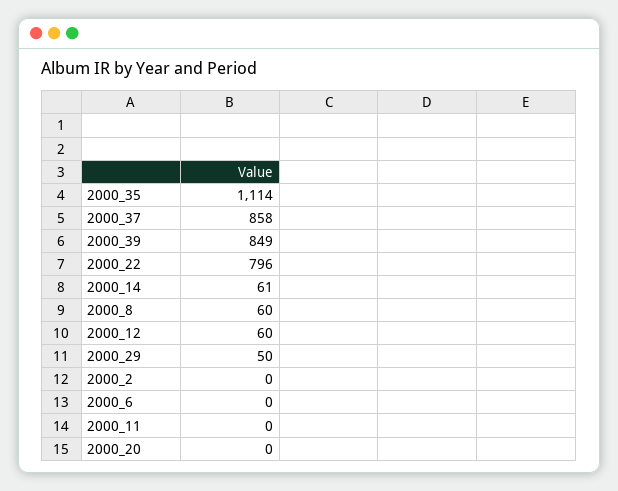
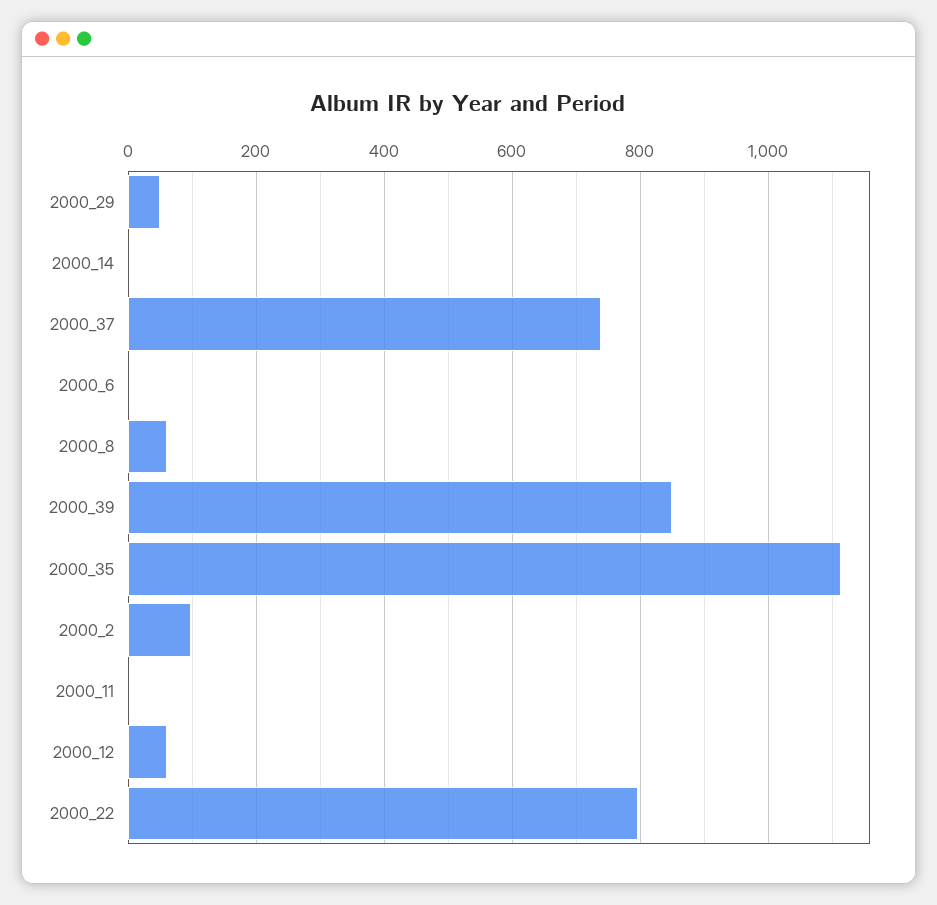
  {
    "2000_35": 1114,
-   "2000_37": 858,
+   "2000_37": 740,
    "2000_39": 849,
    "2000_22": 796,
-   "2000_14": 61,
+   "2000_14": 0,
    "2000_8": 60,
    "2000_12": 60,
    "2000_29": 50,
-   "2000_2": 0,
+   "2000_2": 100,
    "2000_6": 0,
-   "2000_11": 0,
+   "2000_11": 0
-   "2000_20": 0
  }

